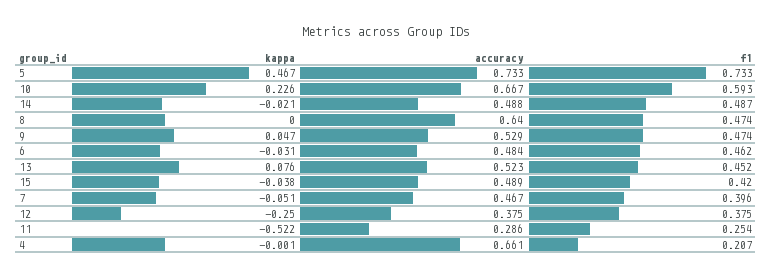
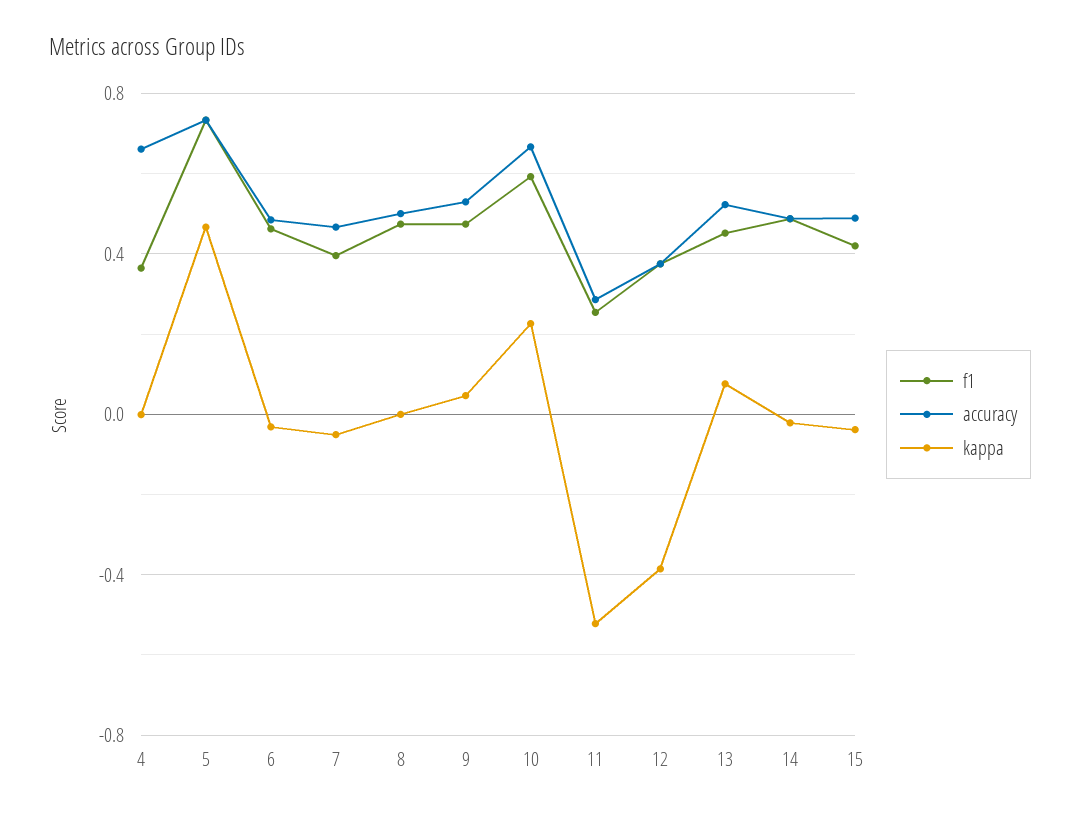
  {
    "kappa": {
      "5": 0.467,
      "10": 0.226,
      "14": -0.021,
      "8": 0,
      "9": 0.047,
      "6": -0.031,
      "13": 0.076,
      "15": -0.038,
      "7": -0.051,
-     "12": -0.25,
+     "12": -0.4,
      "11": -0.522,
      "4": -0.001
    },
    "accuracy": {
      "5": 0.733,
      "10": 0.667,
      "14": 0.488,
-     "8": 0.64,
+     "8": 0.5,
      "9": 0.529,
      "6": 0.484,
      "13": 0.523,
      "15": 0.489,
      "7": 0.467,
      "12": 0.375,
      "11": 0.286,
      "4": 0.661
    },
    "f1": {
      "5": 0.733,
      "10": 0.593,
      "14": 0.487,
      "8": 0.474,
      "9": 0.474,
      "6": 0.462,
      "13": 0.452,
      "15": 0.42,
      "7": 0.396,
      "12": 0.375,
      "11": 0.254,
-     "4": 0.207
+     "4": 0.35
    }
  }

